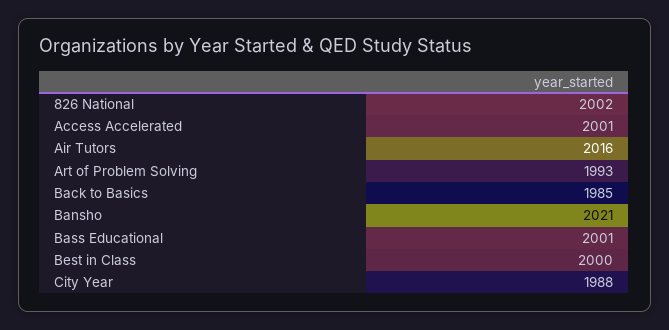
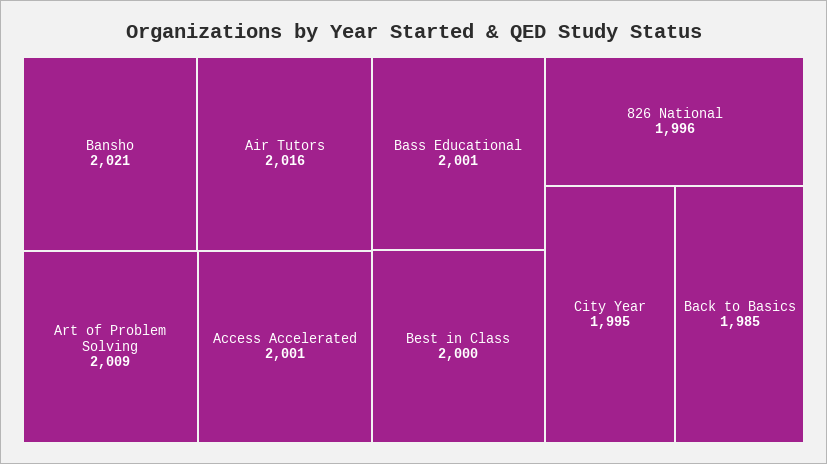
  {
-   "826 National": 2002,
+   "826 National": 1996,
    "Access Accelerated": 2001,
    "Air Tutors": 2016,
-   "Art of Problem Solving": 1993,
+   "Art of Problem Solving": 2009,
    "Back to Basics": 1985,
    "Bansho": 2021,
    "Bass Educational": 2001,
    "Best in Class": 2000,
-   "City Year": 1988
+   "City Year": 1995
  }

